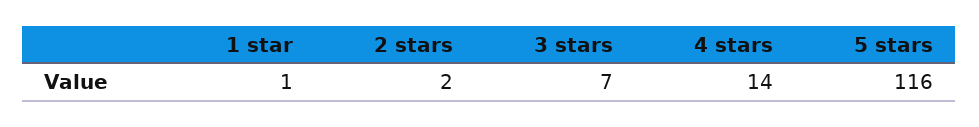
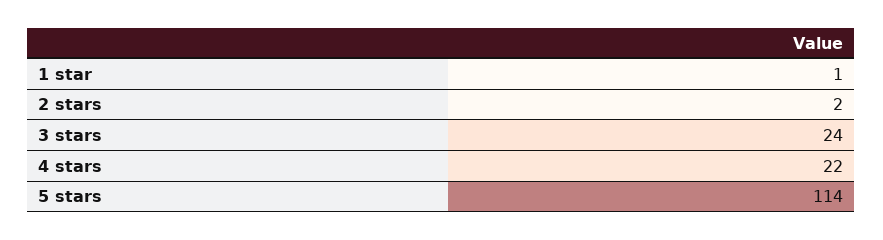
  {
    "1 star": 1,
    "2 stars": 2,
-   "3 stars": 7,
+   "3 stars": 24,
-   "4 stars": 14,
+   "4 stars": 22,
-   "5 stars": 116
+   "5 stars": 114
  }

